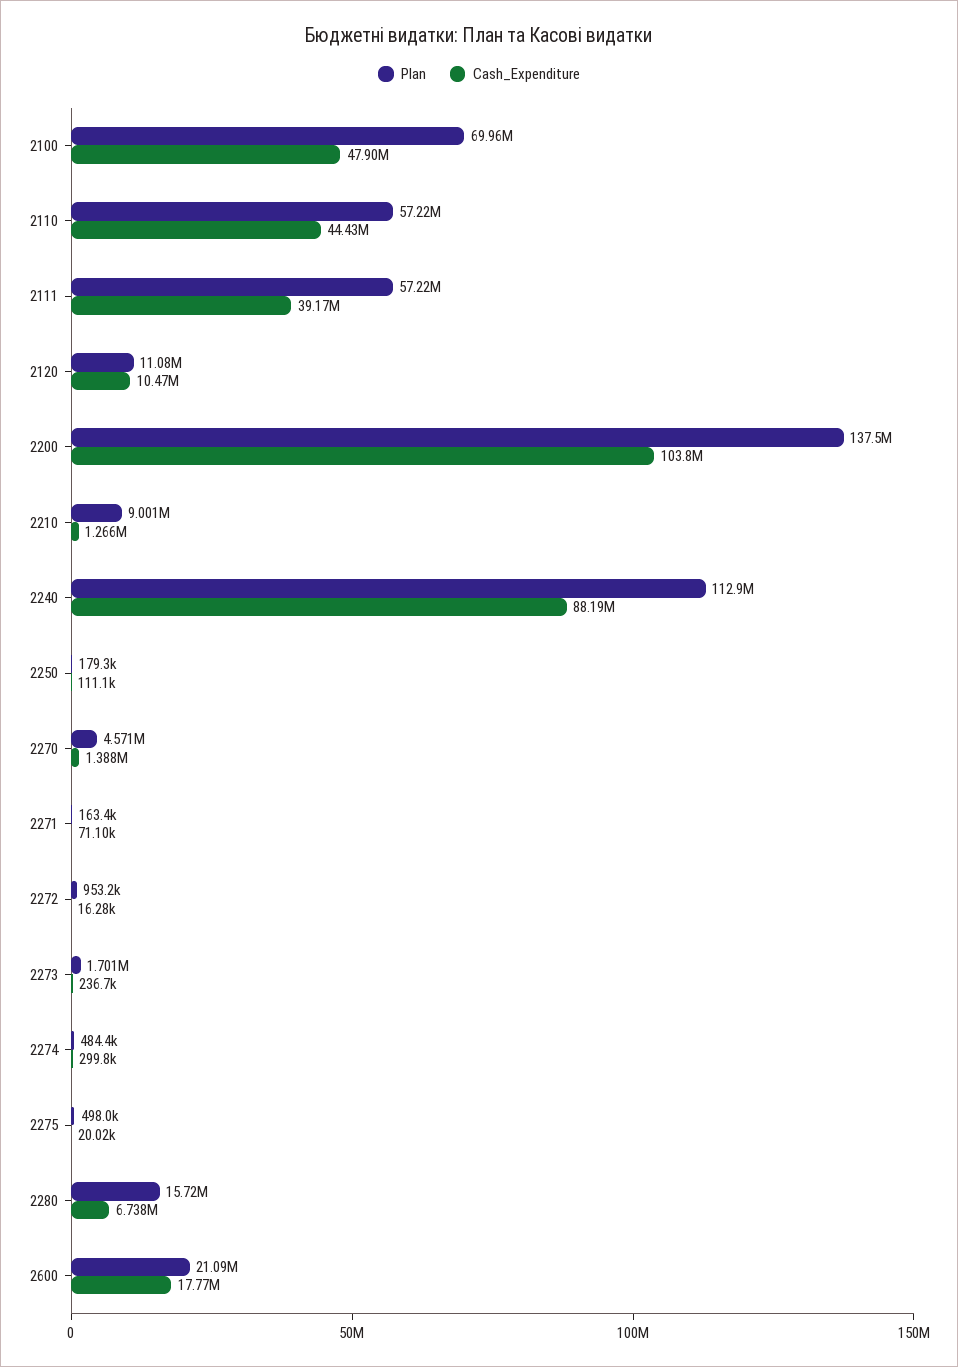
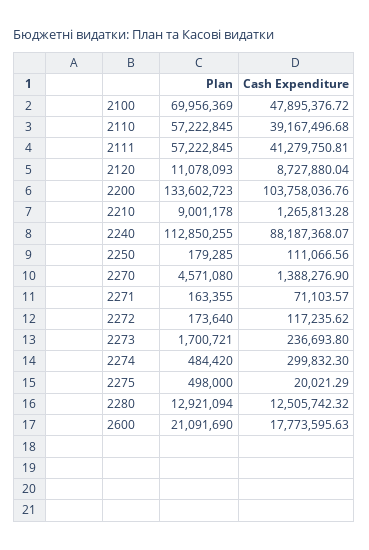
  {
    "Plan": {
      "2100": 69956369,
      "2110": 57222845,
      "2111": 57222845,
      "2120": 11078093,
-     "2200": 137500000,
+     "2200": 133602723,
      "2210": 9001178,
      "2240": 112850255,
      "2250": 179285,
      "2270": 4571080,
      "2271": 163355,
-     "2272": 953200,
+     "2272": 173640,
      "2273": 1700721,
      "2274": 484420,
      "2275": 498000,
-     "2280": 15720000,
+     "2280": 12921094,
      "2600": 21091690
    },
    "Cash_Expenditure": {
      "2100": 47895376.72,
-     "2110": 44430000,
+     "2110": 39167496.68,
-     "2111": 39170000,
+     "2111": 41279750.81,
-     "2120": 10470000,
+     "2120": 8727880.04,
      "2200": 103758036.76,
      "2210": 1265813.28,
      "2240": 88187368.07,
      "2250": 111066.56,
      "2270": 1388276.9,
      "2271": 71103.57,
-     "2272": 16280,
+     "2272": 117235.62,
      "2273": 236693.8,
      "2274": 299832.3,
      "2275": 20021.29,
-     "2280": 6738000,
+     "2280": 12505742.32,
      "2600": 17773595.63
    }
  }

